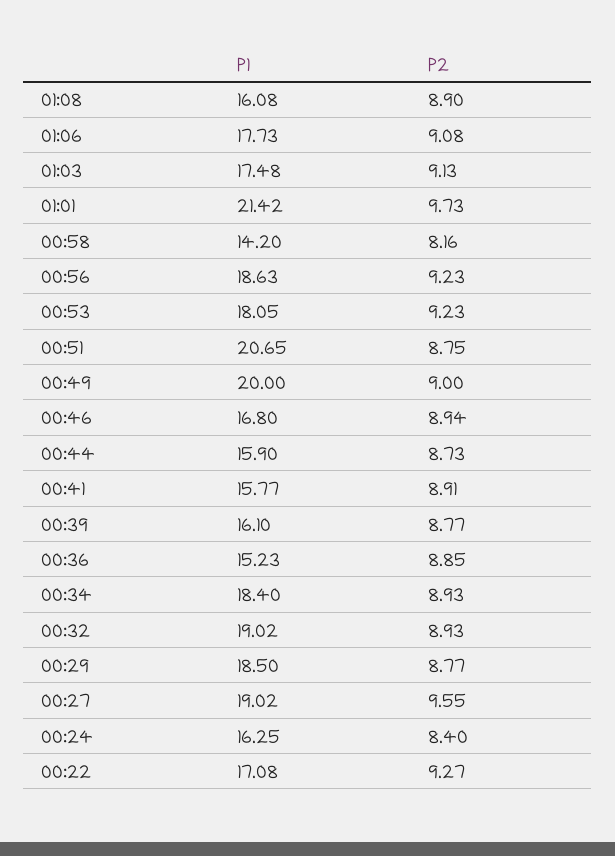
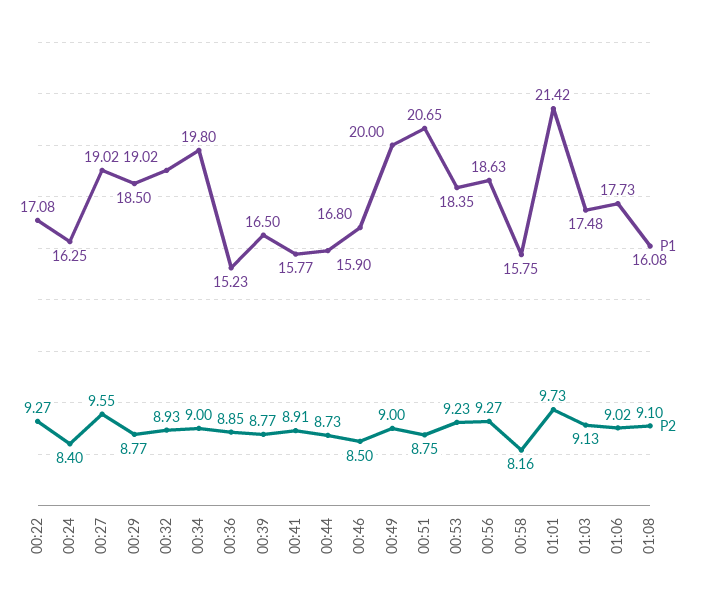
  {
    "P1": {
      "01:08": 16.08,
      "01:06": 17.73,
      "01:03": 17.48,
      "01:01": 21.42,
-     "00:58": 14.2,
+     "00:58": 15.75,
      "00:56": 18.63,
-     "00:53": 18.05,
+     "00:53": 18.35,
      "00:51": 20.65,
      "00:49": 20,
      "00:46": 16.8,
      "00:44": 15.9,
      "00:41": 15.77,
-     "00:39": 16.1,
+     "00:39": 16.5,
      "00:36": 15.23,
-     "00:34": 18.4,
+     "00:34": 19.8,
      "00:32": 19.02,
      "00:29": 18.5,
      "00:27": 19.02,
      "00:24": 16.25,
      "00:22": 17.08
    },
    "P2": {
-     "01:08": 8.9,
+     "01:08": 9.1,
-     "01:06": 9.08,
+     "01:06": 9.02,
      "01:03": 9.13,
      "01:01": 9.73,
      "00:58": 8.16,
-     "00:56": 9.23,
+     "00:56": 9.27,
      "00:53": 9.23,
      "00:51": 8.75,
      "00:49": 9,
-     "00:46": 8.94,
+     "00:46": 8.5,
      "00:44": 8.73,
      "00:41": 8.91,
      "00:39": 8.77,
      "00:36": 8.85,
-     "00:34": 8.93,
+     "00:34": 9,
      "00:32": 8.93,
      "00:29": 8.77,
      "00:27": 9.55,
      "00:24": 8.4,
      "00:22": 9.27
    }
  }

